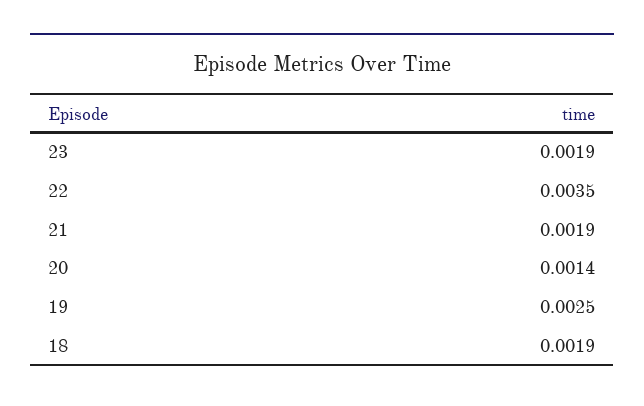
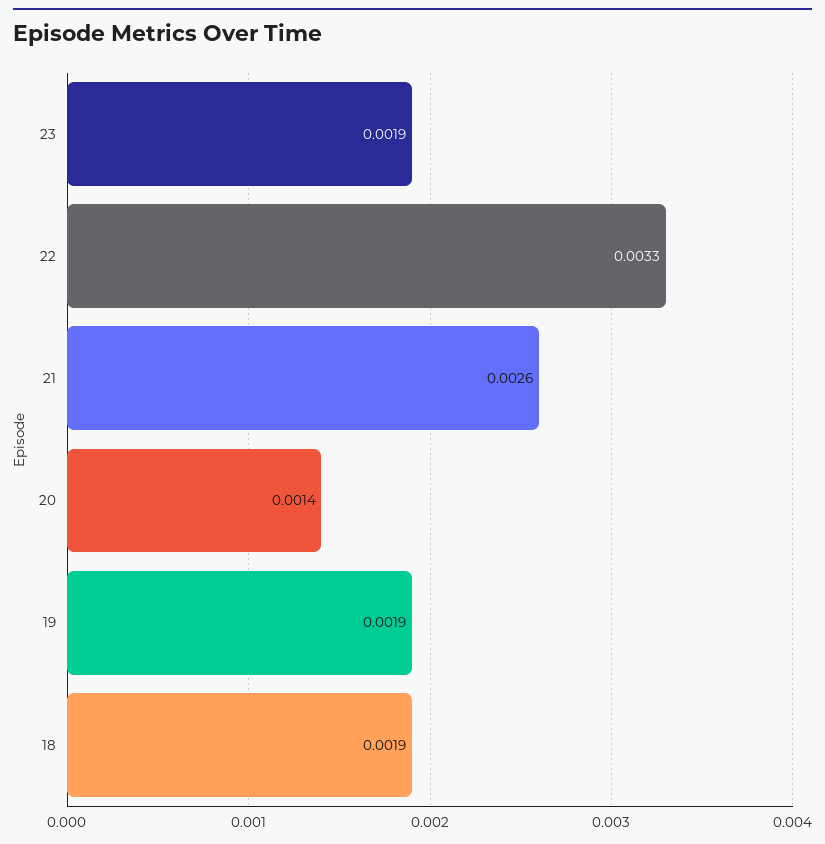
  {
    "23": 0.0019,
-   "22": 0.0035,
+   "22": 0.0033,
-   "21": 0.0019,
+   "21": 0.0026,
    "20": 0.0014,
-   "19": 0.0025,
+   "19": 0.0019,
    "18": 0.0019
  }

